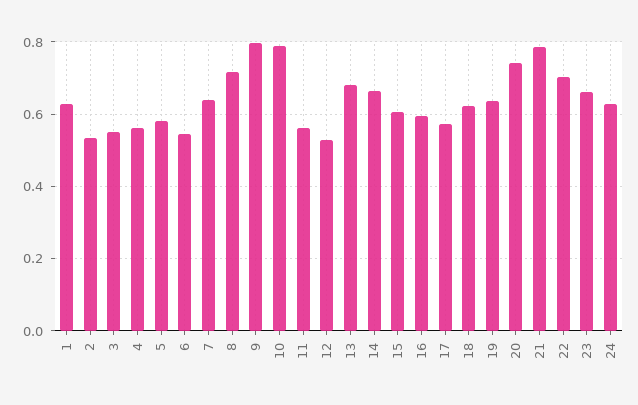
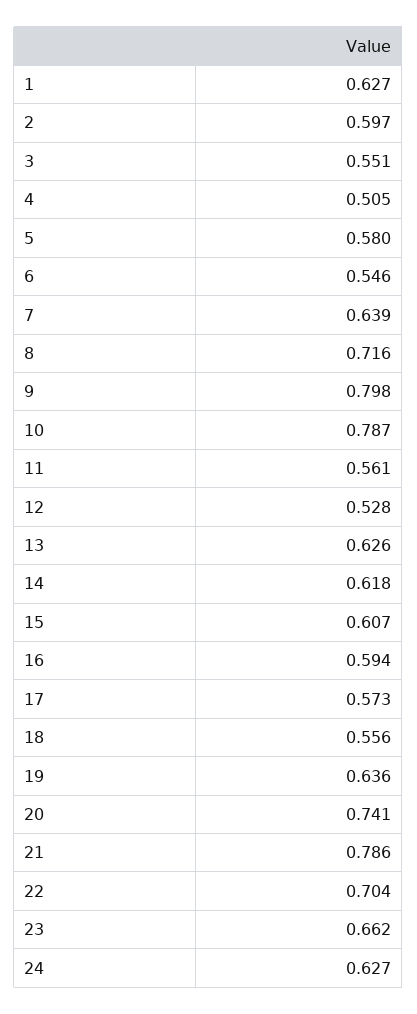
  {
    "1": 0.627,
-   "2": 0.54,
+   "2": 0.597,
    "3": 0.551,
-   "4": 0.56,
+   "4": 0.505,
    "5": 0.58,
    "6": 0.546,
    "7": 0.639,
    "8": 0.716,
    "9": 0.798,
    "10": 0.787,
    "11": 0.561,
    "12": 0.528,
-   "13": 0.68,
+   "13": 0.626,
-   "14": 0.66,
+   "14": 0.618,
    "15": 0.607,
    "16": 0.594,
    "17": 0.573,
-   "18": 0.62,
+   "18": 0.556,
    "19": 0.636,
    "20": 0.741,
    "21": 0.786,
    "22": 0.704,
    "23": 0.662,
    "24": 0.627
  }

